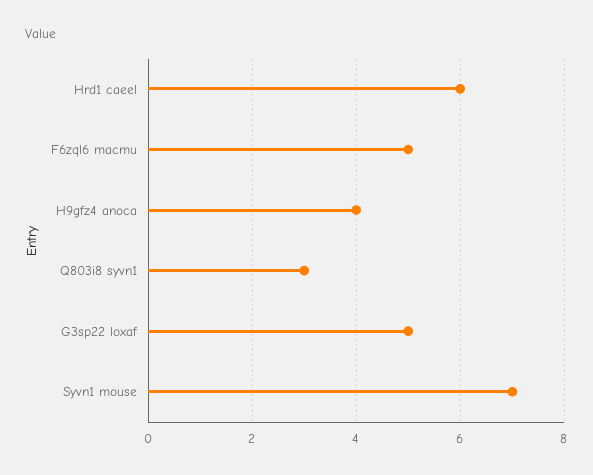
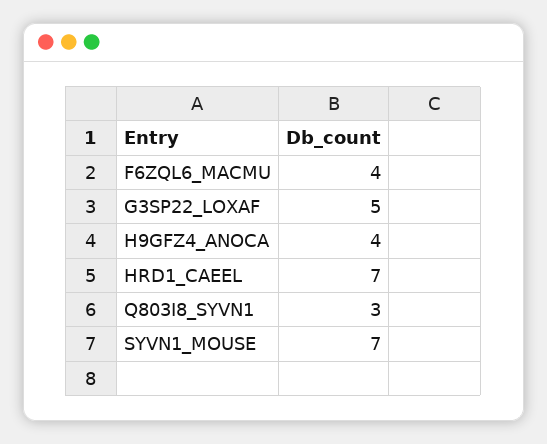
  {
-   "Hrd1 caeel": 6,
+   "Hrd1 caeel": 7,
-   "F6zql6 macmu": 5,
+   "F6zql6 macmu": 4,
    "H9gfz4 anoca": 4,
    "Q803i8 syvn1": 3,
    "G3sp22 loxaf": 5,
    "Syvn1 mouse": 7
  }

